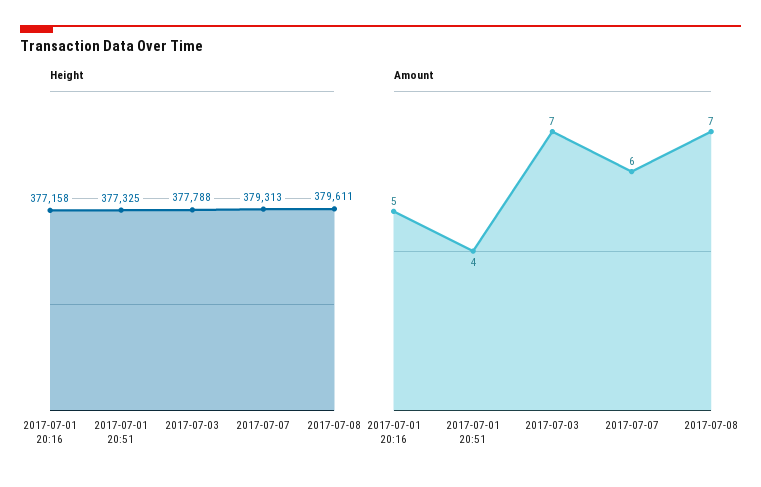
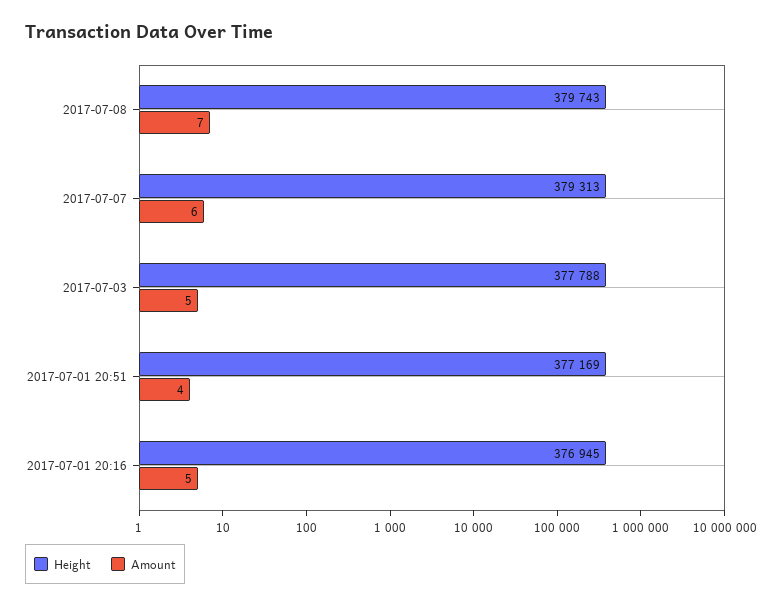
  {
    "Height": {
-     "2017-07-01 20:16": 377158,
+     "2017-07-01 20:16": 376945,
-     "2017-07-01 20:51": 377325,
+     "2017-07-01 20:51": 377169,
      "2017-07-03": 377788,
      "2017-07-07": 379313,
-     "2017-07-08": 379611
+     "2017-07-08": 379743
    },
    "Amount": {
      "2017-07-01 20:16": 5,
      "2017-07-01 20:51": 4,
-     "2017-07-03": 7,
+     "2017-07-03": 5,
      "2017-07-07": 6,
      "2017-07-08": 7
    }
  }

